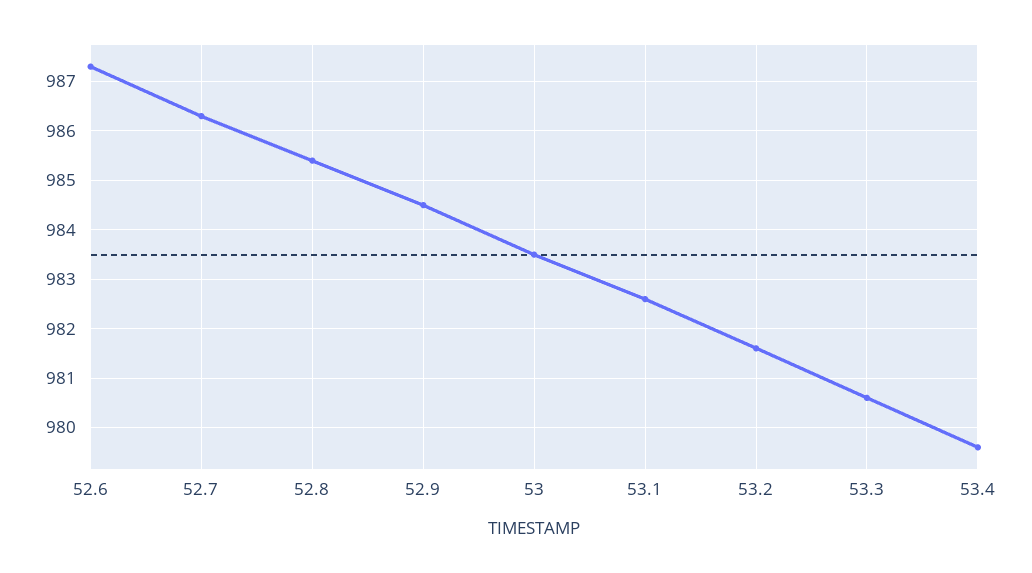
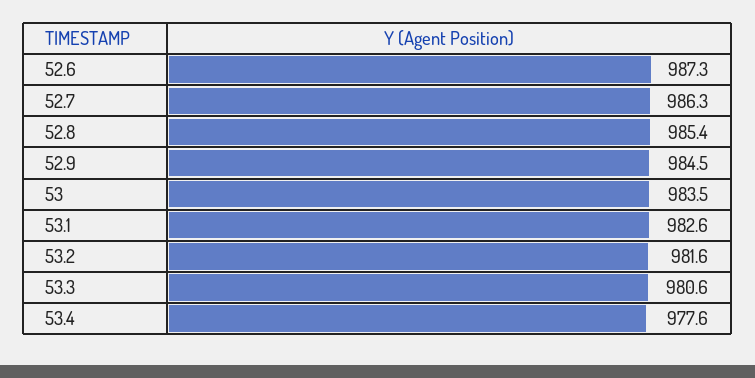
  {
    "52.6": 987.3,
    "52.7": 986.3,
    "52.8": 985.4,
    "52.9": 984.5,
    "53": 983.5,
    "53.1": 982.6,
    "53.2": 981.6,
    "53.3": 980.6,
-   "53.4": 979.5
+   "53.4": 977.6
  }

